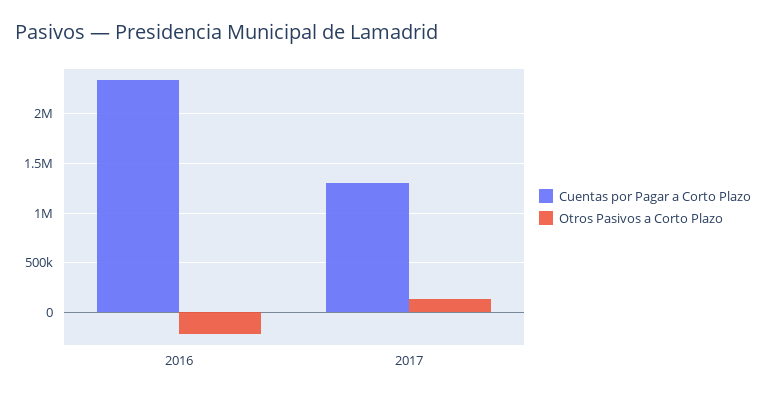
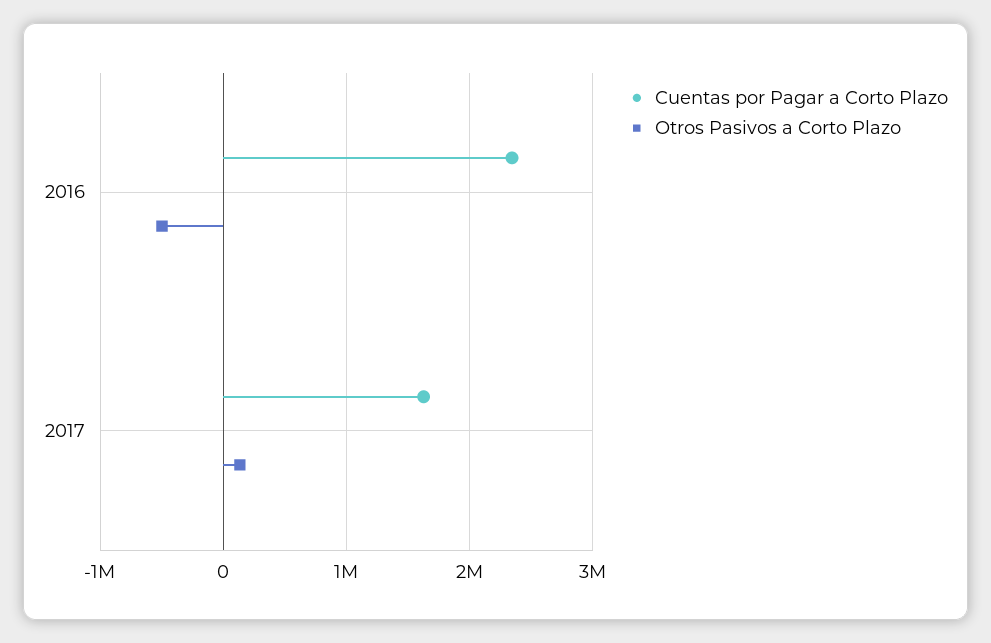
  {
    "Cuentas por Pagar a Corto Plazo": {
      "2016": 2300000,
-     "2017": 1300000
+     "2017": 1600000
    },
    "Otros Pasivos a Corto Plazo": {
-     "2016": -200000,
+     "2016": -500000,
      "2017": 100000
    }
  }

